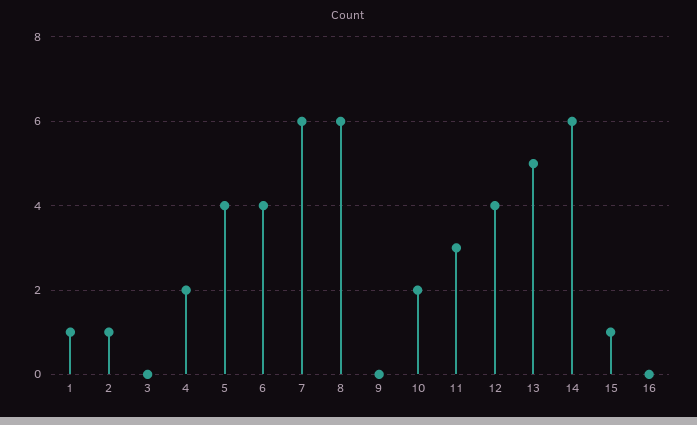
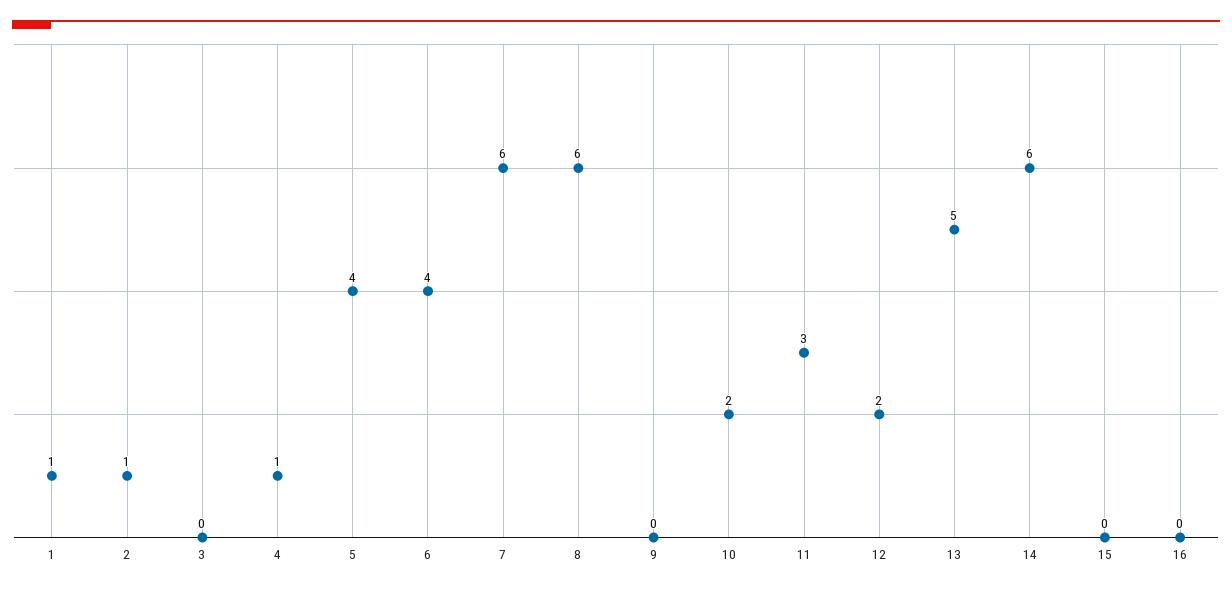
  {
    "1": 1,
    "2": 1,
    "3": 0,
-   "4": 2,
+   "4": 1,
    "5": 4,
    "6": 4,
    "7": 6,
    "8": 6,
    "9": 0,
    "10": 2,
    "11": 3,
-   "12": 4,
+   "12": 2,
    "13": 5,
    "14": 6,
-   "15": 1,
+   "15": 0,
    "16": 0
  }

